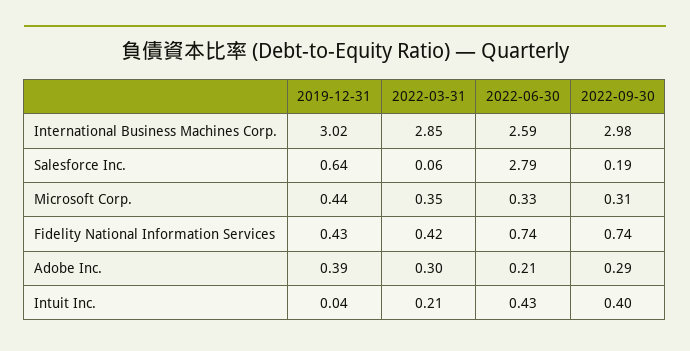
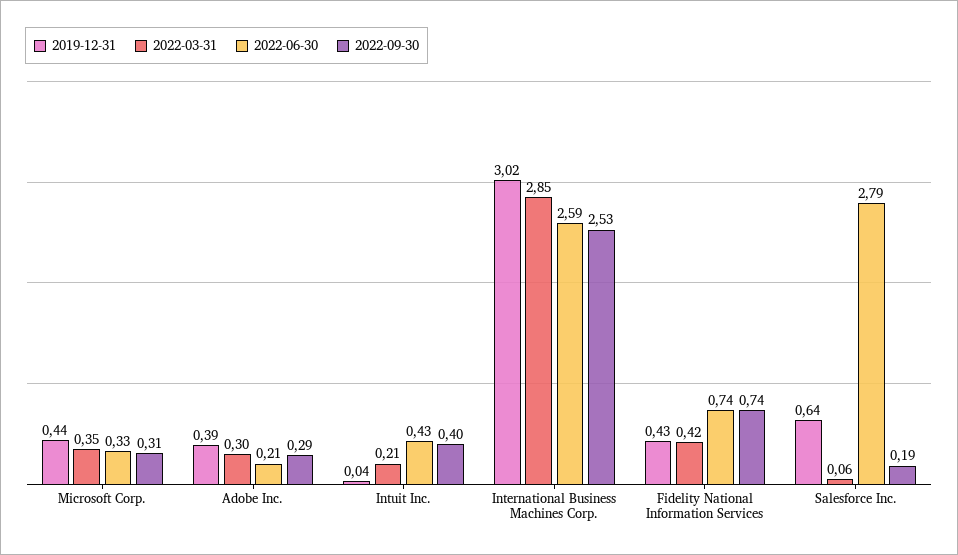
  {
    "2019-12-31": {
      "International Business Machines Corp.": 3.02,
      "Salesforce Inc.": 0.64,
      "Microsoft Corp.": 0.44,
      "Fidelity National Information Services": 0.43,
      "Adobe Inc.": 0.39,
      "Intuit Inc.": 0.04
    },
    "2022-03-31": {
      "International Business Machines Corp.": 2.85,
      "Salesforce Inc.": 0.06,
      "Microsoft Corp.": 0.35,
      "Fidelity National Information Services": 0.42,
      "Adobe Inc.": 0.3,
      "Intuit Inc.": 0.21
    },
    "2022-06-30": {
      "International Business Machines Corp.": 2.59,
      "Salesforce Inc.": 2.79,
      "Microsoft Corp.": 0.33,
      "Fidelity National Information Services": 0.74,
      "Adobe Inc.": 0.21,
      "Intuit Inc.": 0.43
    },
    "2022-09-30": {
-     "International Business Machines Corp.": 2.98,
+     "International Business Machines Corp.": 2.53,
      "Salesforce Inc.": 0.19,
      "Microsoft Corp.": 0.31,
      "Fidelity National Information Services": 0.74,
      "Adobe Inc.": 0.29,
      "Intuit Inc.": 0.4
    }
  }

